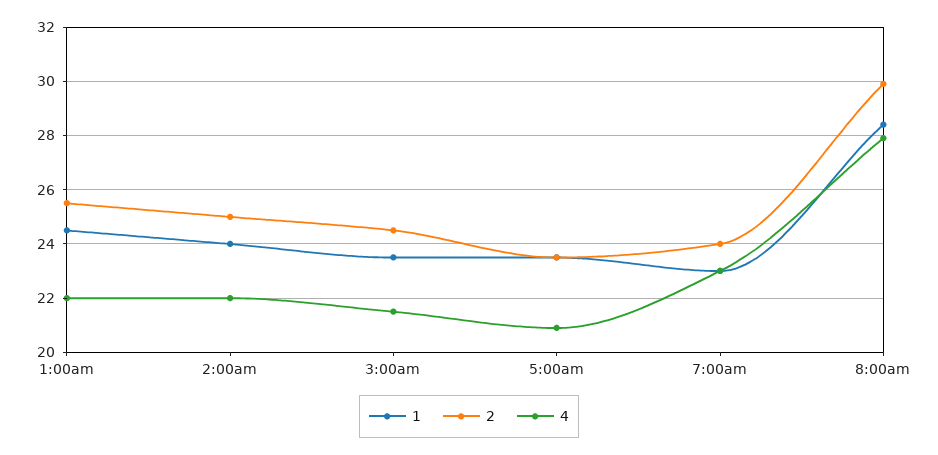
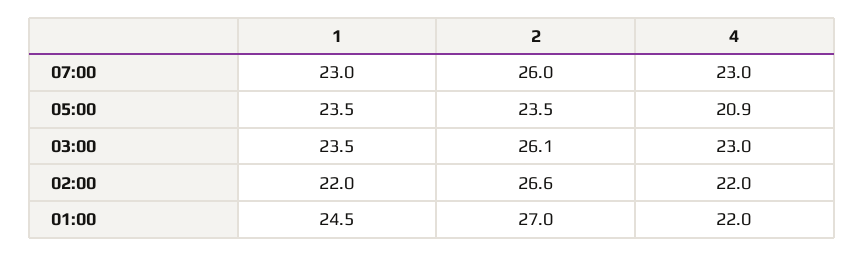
  {
    "1": {
      "1:00am": 24.5,
-     "2:00am": 24,
+     "2:00am": 22,
      "3:00am": 23.5,
      "5:00am": 23.5,
-     "7:00am": 23,
+     "7:00am": 23
-     "8:00am": 28.5
    },
    "2": {
-     "1:00am": 25.5,
+     "1:00am": 27,
-     "2:00am": 25,
+     "2:00am": 26.6,
-     "3:00am": 24.5,
+     "3:00am": 26.1,
      "5:00am": 23.5,
-     "7:00am": 24,
+     "7:00am": 26
-     "8:00am": 30
    },
    "4": {
      "1:00am": 22,
      "2:00am": 22,
-     "3:00am": 21.5,
+     "3:00am": 23,
      "5:00am": 20.9,
-     "7:00am": 23,
+     "7:00am": 23
-     "8:00am": 28
    }
  }

